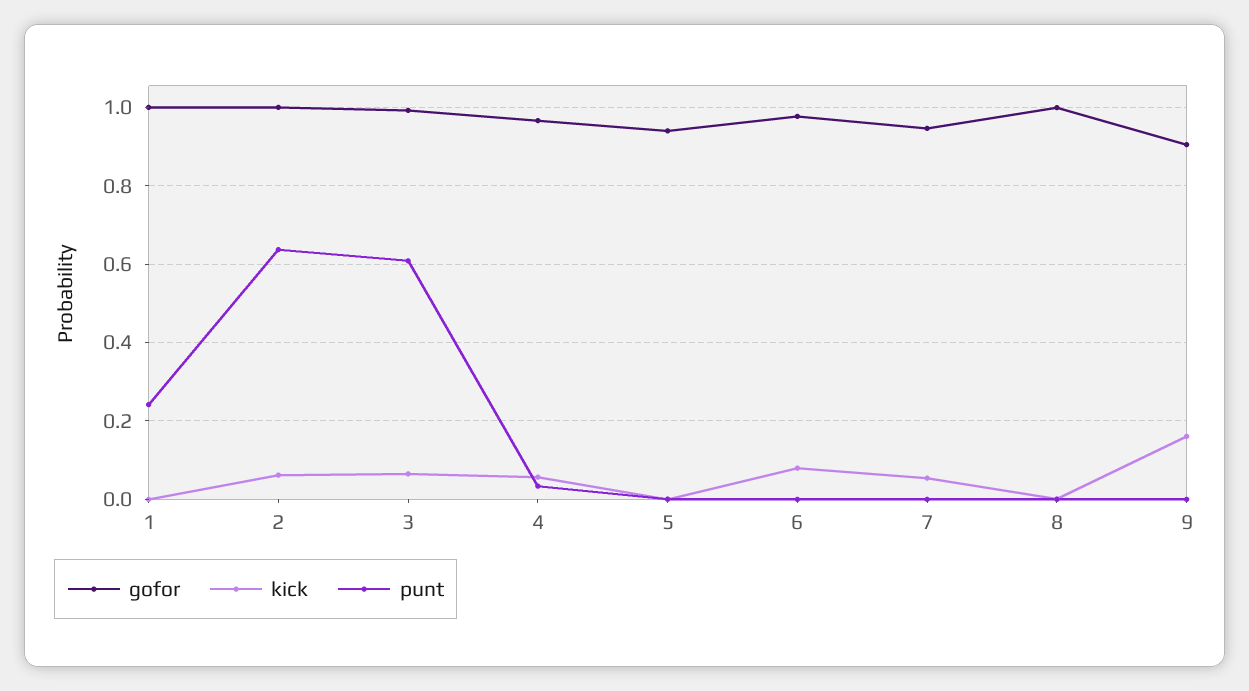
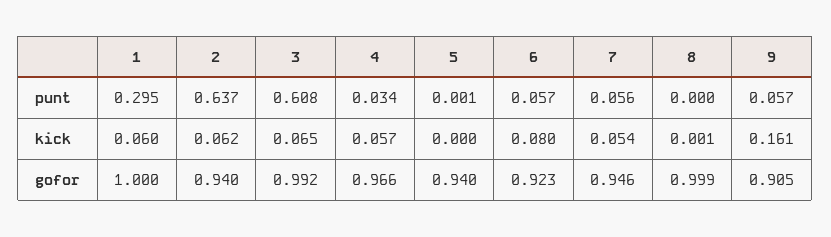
  {
    "gofor": {
      "1": 1,
-     "2": 1,
+     "2": 0.94,
      "3": 0.992,
      "4": 0.966,
      "5": 0.94,
-     "6": 0.98,
+     "6": 0.923,
      "7": 0.946,
      "8": 0.999,
      "9": 0.905
    },
    "kick": {
-     "1": 0,
+     "1": 0.06,
      "2": 0.062,
      "3": 0.065,
      "4": 0.057,
      "5": 0,
      "6": 0.08,
      "7": 0.054,
      "8": 0.001,
      "9": 0.161
    },
    "punt": {
-     "1": 0.24,
+     "1": 0.295,
      "2": 0.637,
      "3": 0.608,
      "4": 0.034,
      "5": 0.001,
-     "6": 0,
+     "6": 0.057,
-     "7": 0,
+     "7": 0.056,
      "8": 0,
-     "9": 0
+     "9": 0.057
    }
  }

